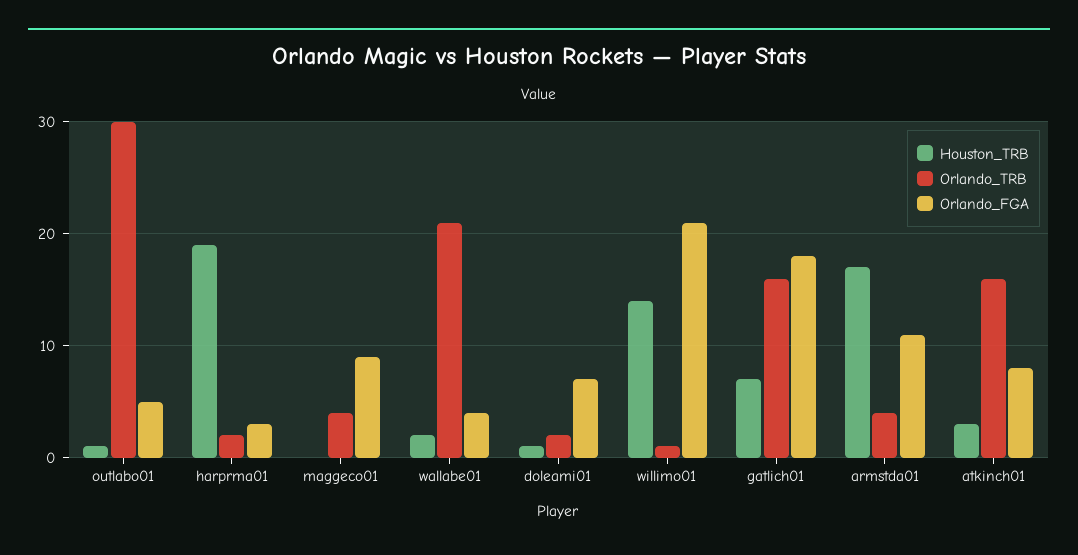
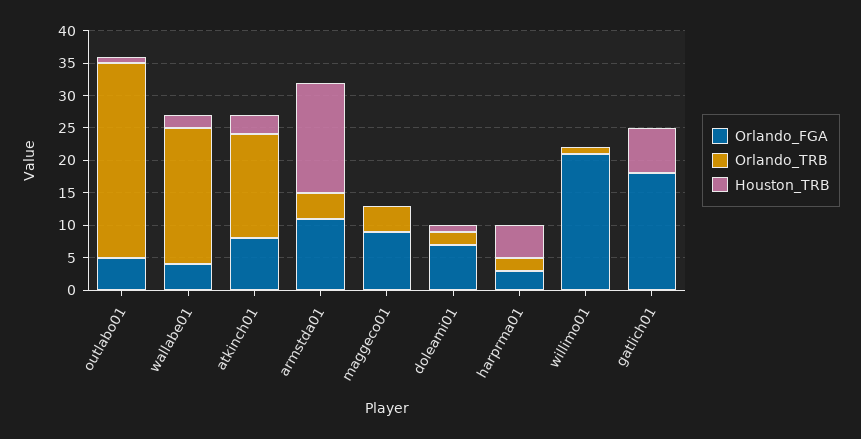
  {
    "Houston_TRB": {
      "outlabo01": 1,
-     "harprma01": 19,
+     "harprma01": 5,
      "maggeco01": 0,
      "wallabe01": 2,
      "doleami01": 1,
-     "willimo01": 14,
+     "willimo01": 0,
      "gatlich01": 7,
      "armstda01": 17,
      "atkinch01": 3
    },
    "Orlando_TRB": {
      "outlabo01": 30,
      "harprma01": 2,
      "maggeco01": 4,
      "wallabe01": 21,
      "doleami01": 2,
      "willimo01": 1,
-     "gatlich01": 16,
+     "gatlich01": 0,
      "armstda01": 4,
      "atkinch01": 16
    },
    "Orlando_FGA": {
      "outlabo01": 5,
      "harprma01": 3,
      "maggeco01": 9,
      "wallabe01": 4,
      "doleami01": 7,
      "willimo01": 21,
      "gatlich01": 18,
      "armstda01": 11,
      "atkinch01": 8
    }
  }

